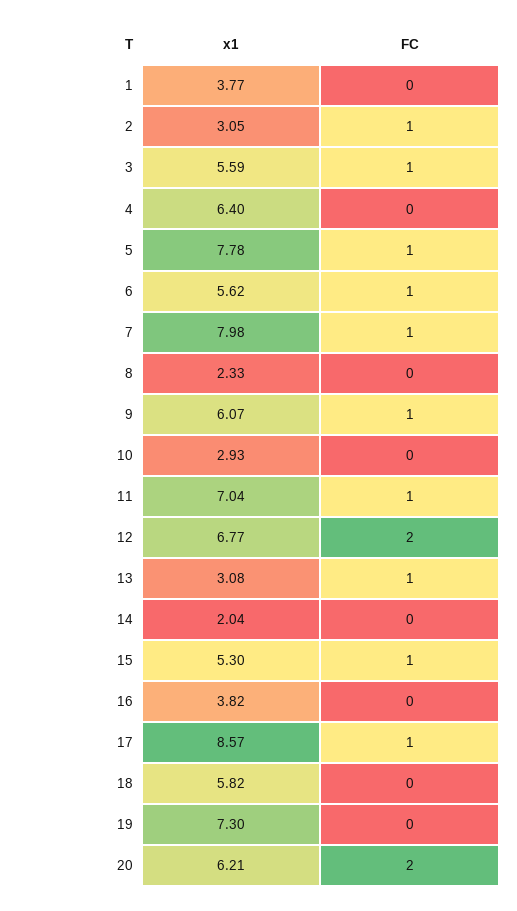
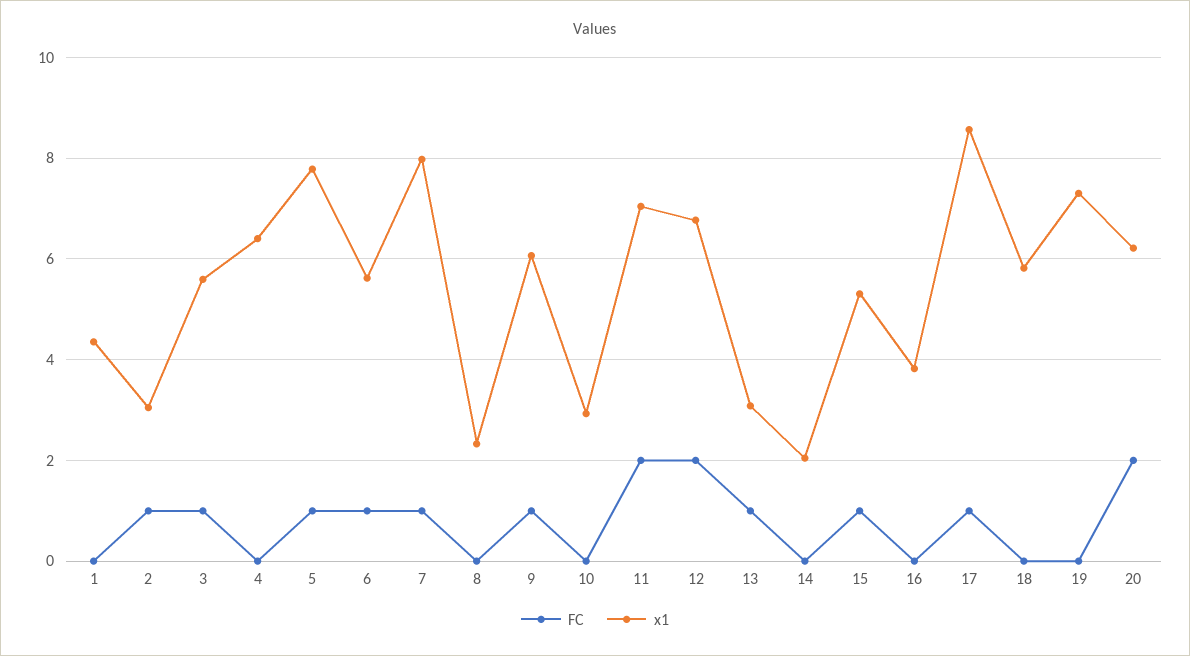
  {
    "x1": {
-     "1": 3.77,
+     "1": 4.4,
      "2": 3.05,
      "3": 5.59,
      "4": 6.4,
      "5": 7.78,
      "6": 5.62,
      "7": 7.98,
      "8": 2.33,
      "9": 6.07,
      "10": 2.93,
      "11": 7.04,
      "12": 6.77,
      "13": 3.08,
      "14": 2.04,
      "15": 5.3,
      "16": 3.82,
      "17": 8.57,
      "18": 5.82,
      "19": 7.3,
      "20": 6.21
    },
    "FC": {
      "1": 0,
      "2": 1,
      "3": 1,
      "4": 0,
      "5": 1,
      "6": 1,
      "7": 1,
      "8": 0,
      "9": 1,
      "10": 0,
-     "11": 1,
+     "11": 2,
      "12": 2,
      "13": 1,
      "14": 0,
      "15": 1,
      "16": 0,
      "17": 1,
      "18": 0,
      "19": 0,
      "20": 2
    }
  }

